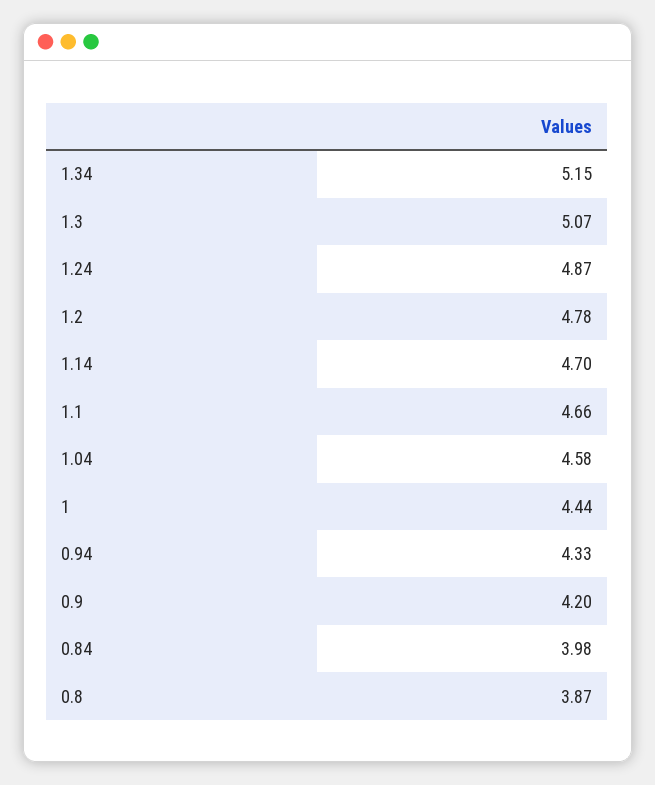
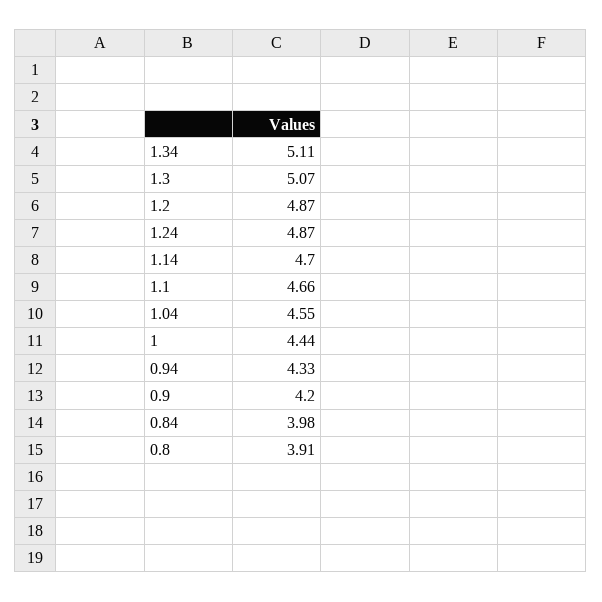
  {
-   "1.34": 5.15,
+   "1.34": 5.11,
    "1.3": 5.07,
    "1.24": 4.87,
-   "1.2": 4.78,
+   "1.2": 4.87,
    "1.14": 4.7,
    "1.1": 4.66,
-   "1.04": 4.58,
+   "1.04": 4.55,
    "1": 4.44,
    "0.94": 4.33,
    "0.9": 4.2,
    "0.84": 3.98,
-   "0.8": 3.87
+   "0.8": 3.91
  }

